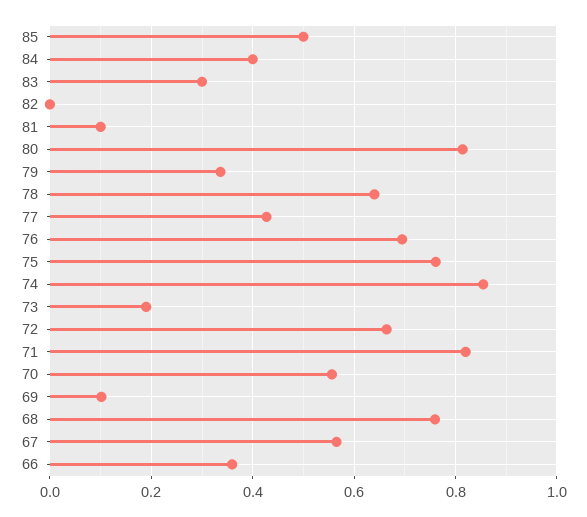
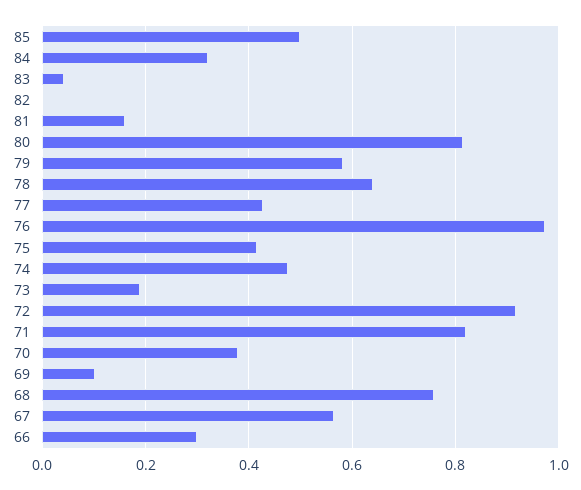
  {
    "85": 0.5,
-   "84": 0.4,
+   "84": 0.32,
-   "83": 0.3,
+   "83": 0.04,
    "82": 0,
-   "81": 0.1,
+   "81": 0.16,
    "80": 0.82,
-   "79": 0.34,
+   "79": 0.58,
    "78": 0.64,
    "77": 0.42,
-   "76": 0.7,
+   "76": 0.98,
-   "75": 0.76,
+   "75": 0.42,
-   "74": 0.86,
+   "74": 0.48,
    "73": 0.18,
-   "72": 0.66,
+   "72": 0.92,
    "71": 0.82,
-   "70": 0.56,
+   "70": 0.38,
    "69": 0.1,
    "68": 0.76,
    "67": 0.56,
-   "66": 0.36
+   "66": 0.3
  }

